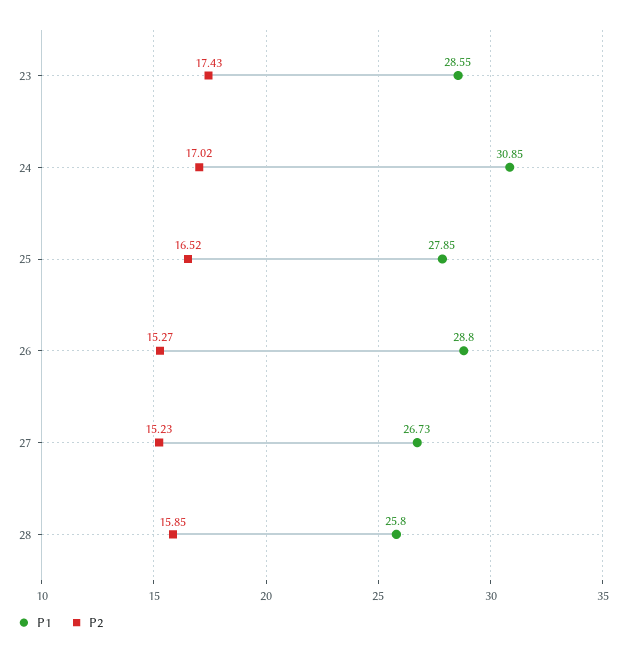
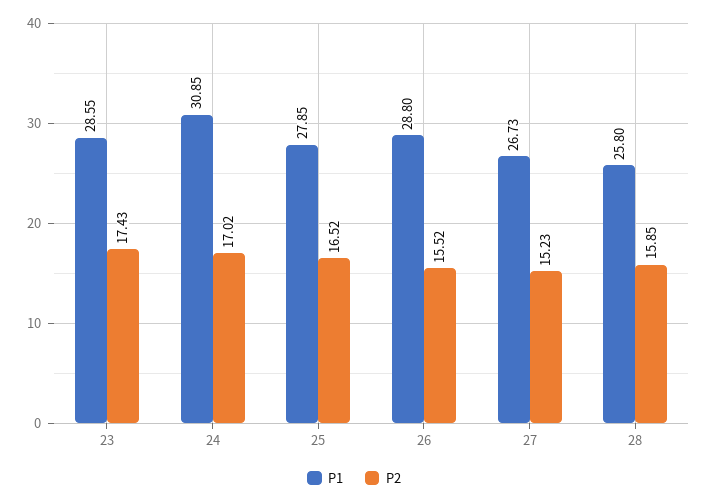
  {
    "P1": {
      "23": 28.55,
      "24": 30.85,
      "25": 27.85,
      "26": 28.8,
      "27": 26.73,
      "28": 25.8
    },
    "P2": {
      "23": 17.43,
      "24": 17.02,
      "25": 16.52,
-     "26": 15.27,
+     "26": 15.52,
      "27": 15.23,
      "28": 15.85
    }
  }

